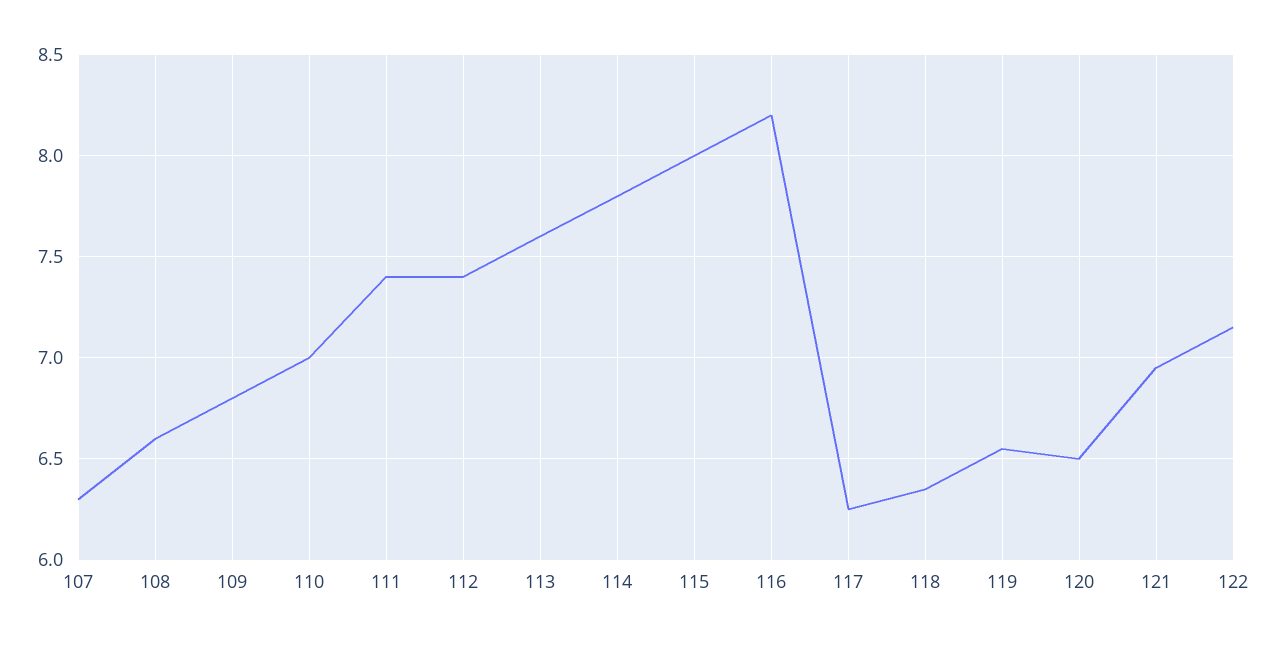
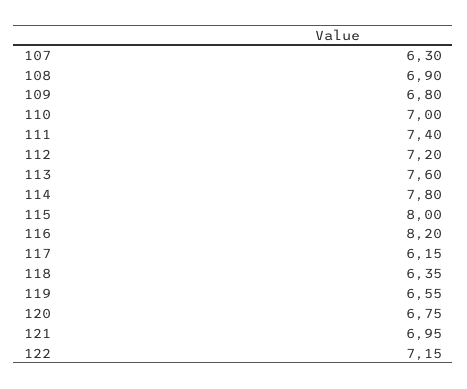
  {
    "107": 6.3,
-   "108": 6.6,
+   "108": 6.9,
    "109": 6.8,
    "110": 7,
    "111": 7.4,
-   "112": 7.4,
+   "112": 7.2,
    "113": 7.6,
    "114": 7.8,
    "115": 8,
    "116": 8.2,
-   "117": 6.25,
+   "117": 6.15,
    "118": 6.35,
    "119": 6.55,
-   "120": 6.5,
+   "120": 6.75,
    "121": 6.95,
    "122": 7.15
  }

